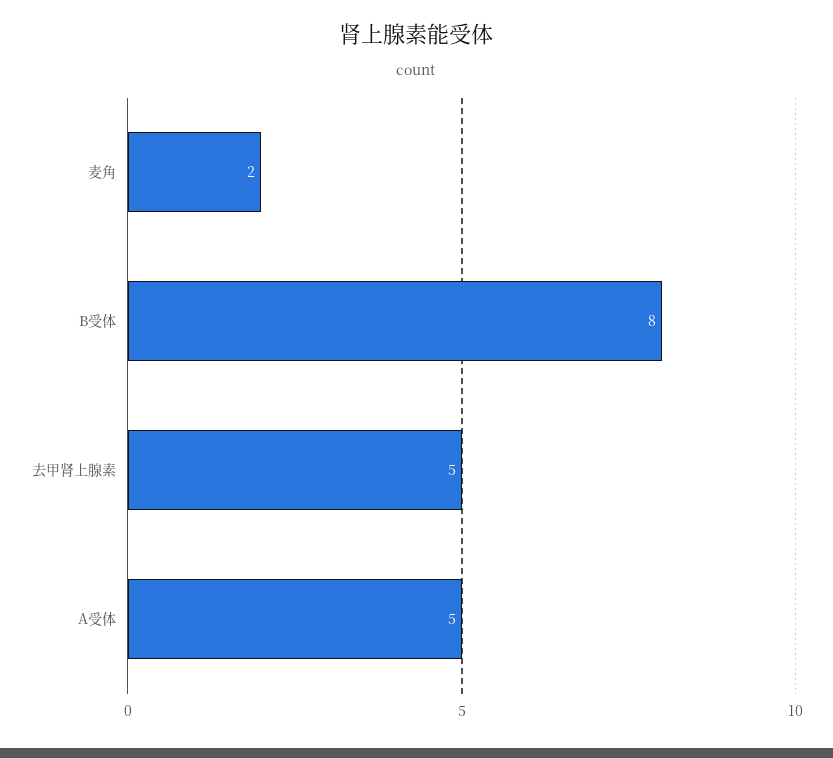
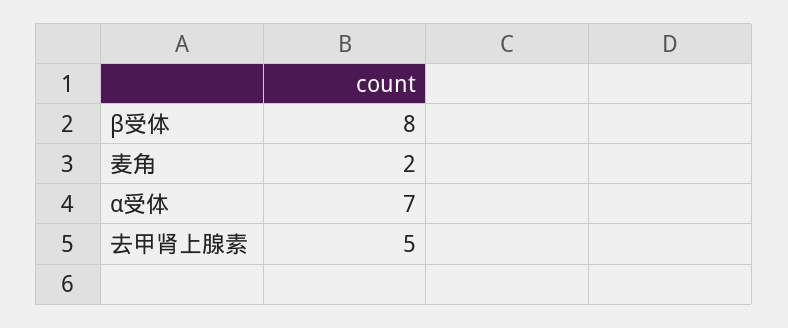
  {
    "麦角": 2,
    "Β受体": 8,
    "去甲肾上腺素": 5,
-   "Α受体": 5
+   "Α受体": 7
  }

